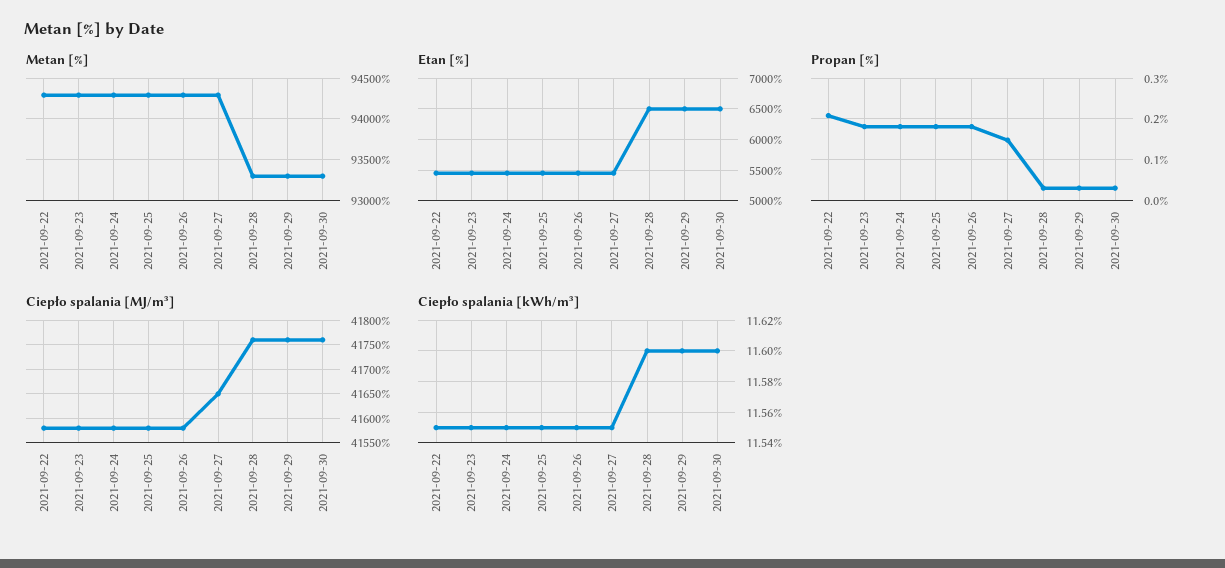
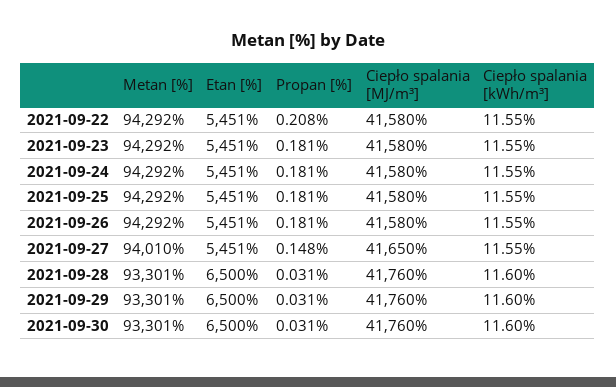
  {
    "Metan [%]": {
      "2021-09-22": 94292,
      "2021-09-23": 94292,
      "2021-09-24": 94292,
      "2021-09-25": 94292,
      "2021-09-26": 94292,
-     "2021-09-27": 94300,
+     "2021-09-27": 94010,
      "2021-09-28": 93301,
      "2021-09-29": 93301,
      "2021-09-30": 93301
    },
    "Etan [%]": {
      "2021-09-22": 5451,
      "2021-09-23": 5451,
      "2021-09-24": 5451,
      "2021-09-25": 5451,
      "2021-09-26": 5451,
      "2021-09-27": 5451,
      "2021-09-28": 6500,
      "2021-09-29": 6500,
      "2021-09-30": 6500
    },
    "Propan [%]": {
      "2021-09-22": 0.208,
      "2021-09-23": 0.181,
      "2021-09-24": 0.181,
      "2021-09-25": 0.181,
      "2021-09-26": 0.181,
      "2021-09-27": 0.148,
      "2021-09-28": 0.031,
      "2021-09-29": 0.031,
      "2021-09-30": 0.031
    },
    "Ciepło spalania [MJ/m³]": {
      "2021-09-22": 41580,
      "2021-09-23": 41580,
      "2021-09-24": 41580,
      "2021-09-25": 41580,
      "2021-09-26": 41580,
      "2021-09-27": 41650,
      "2021-09-28": 41760,
      "2021-09-29": 41760,
      "2021-09-30": 41760
    },
    "Ciepło spalania [kWh/m³]": {
      "2021-09-22": 11.55,
      "2021-09-23": 11.55,
      "2021-09-24": 11.55,
      "2021-09-25": 11.55,
      "2021-09-26": 11.55,
      "2021-09-27": 11.55,
      "2021-09-28": 11.6,
      "2021-09-29": 11.6,
      "2021-09-30": 11.6
    }
  }

